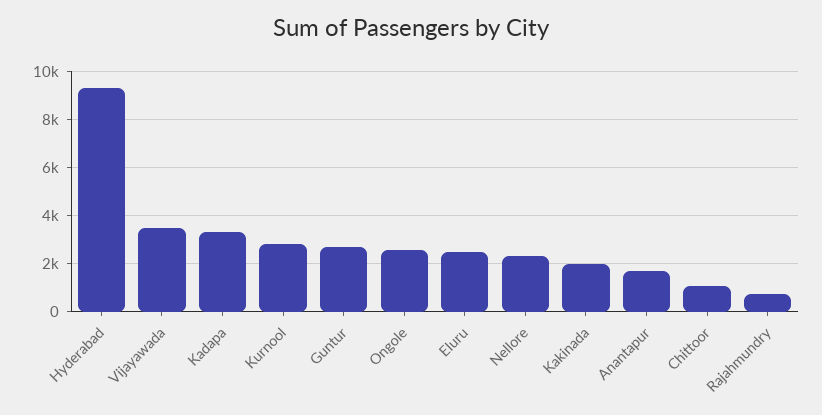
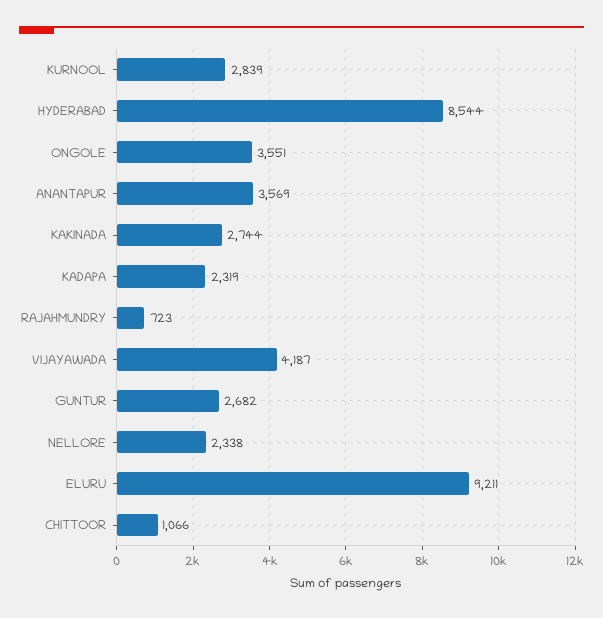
  {
-   "Hyderabad": 9250,
+   "Hyderabad": 8544,
-   "Vijayawada": 3500,
+   "Vijayawada": 4187,
-   "Kadapa": 3250,
+   "Kadapa": 2319,
    "Kurnool": 2839,
    "Guntur": 2682,
-   "Ongole": 2500,
+   "Ongole": 3551,
-   "Eluru": 2500,
+   "Eluru": 9211,
    "Nellore": 2338,
-   "Kakinada": 2000,
+   "Kakinada": 2744,
-   "Anantapur": 1750,
+   "Anantapur": 3569,
    "Chittoor": 1066,
    "Rajahmundry": 723
  }

